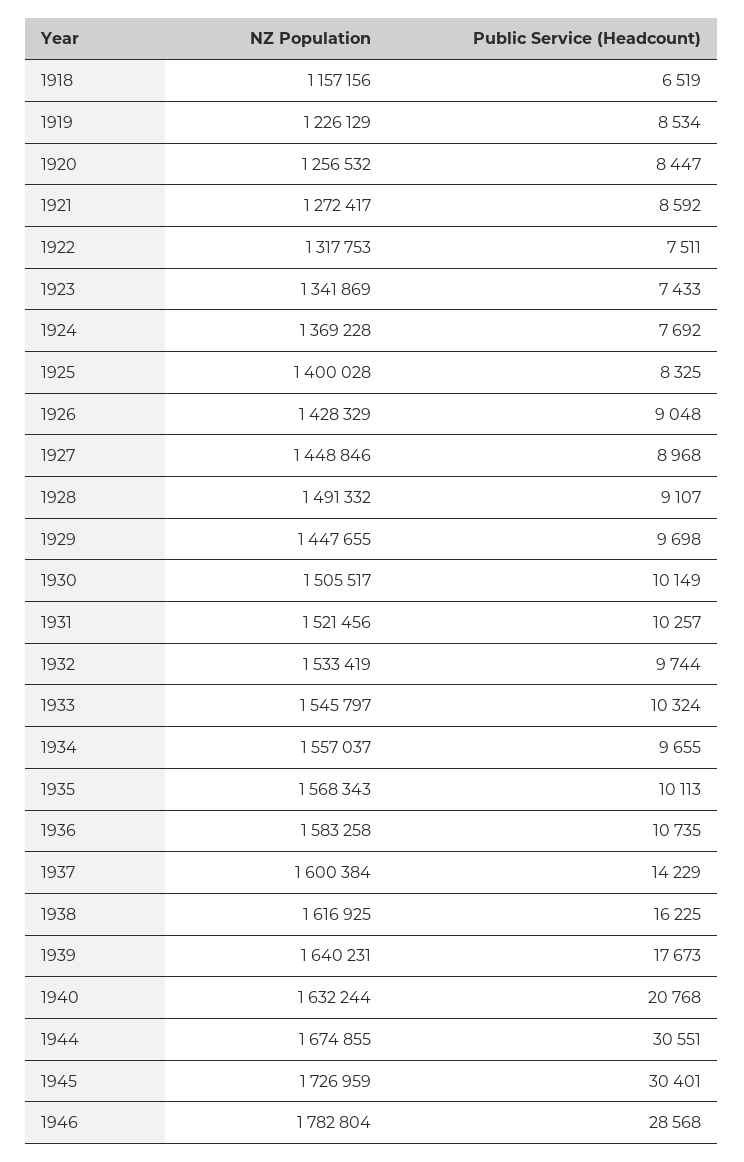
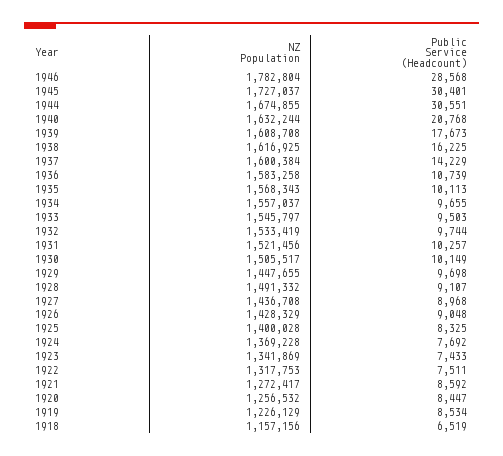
  {
    "NZ Population": {
      "1918": 1157156,
      "1919": 1226129,
      "1920": 1256532,
      "1921": 1272417,
      "1922": 1317753,
      "1923": 1341869,
      "1924": 1369228,
      "1925": 1400028,
      "1926": 1428329,
-     "1927": 1448846,
+     "1927": 1436708,
      "1928": 1491332,
      "1929": 1447655,
      "1930": 1505517,
      "1931": 1521456,
      "1932": 1533419,
      "1933": 1545797,
      "1934": 1557037,
      "1935": 1568343,
      "1936": 1583258,
      "1937": 1600384,
      "1938": 1616925,
-     "1939": 1640231,
+     "1939": 1608708,
      "1940": 1632244,
      "1944": 1674855,
-     "1945": 1726959,
+     "1945": 1727037,
      "1946": 1782804
    },
    "Public Service (Headcount)": {
      "1918": 6519,
      "1919": 8534,
      "1920": 8447,
      "1921": 8592,
      "1922": 7511,
      "1923": 7433,
      "1924": 7692,
      "1925": 8325,
      "1926": 9048,
      "1927": 8968,
      "1928": 9107,
      "1929": 9698,
      "1930": 10149,
      "1931": 10257,
      "1932": 9744,
-     "1933": 10324,
+     "1933": 9503,
      "1934": 9655,
      "1935": 10113,
-     "1936": 10735,
+     "1936": 10739,
      "1937": 14229,
      "1938": 16225,
      "1939": 17673,
      "1940": 20768,
      "1944": 30551,
      "1945": 30401,
      "1946": 28568
    }
  }

